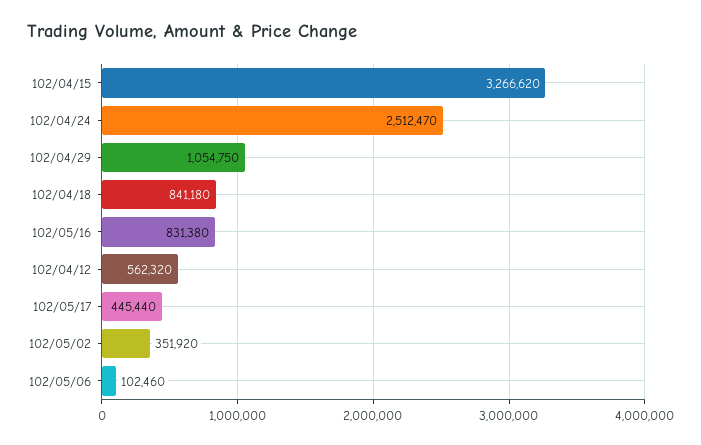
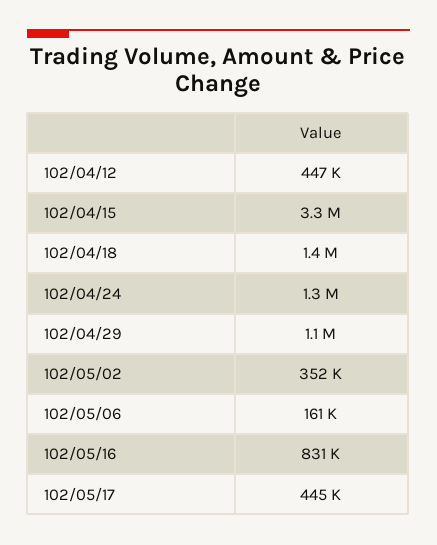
  {
    "102/04/15": 3266620,
-   "102/04/24": 2512470,
+   "102/04/24": 1300000,
    "102/04/29": 1054750,
-   "102/04/18": 841180,
+   "102/04/18": 1400000,
    "102/05/16": 831380,
-   "102/04/12": 562320,
+   "102/04/12": 447000,
    "102/05/17": 445440,
    "102/05/02": 351920,
-   "102/05/06": 102460
+   "102/05/06": 161000
  }

